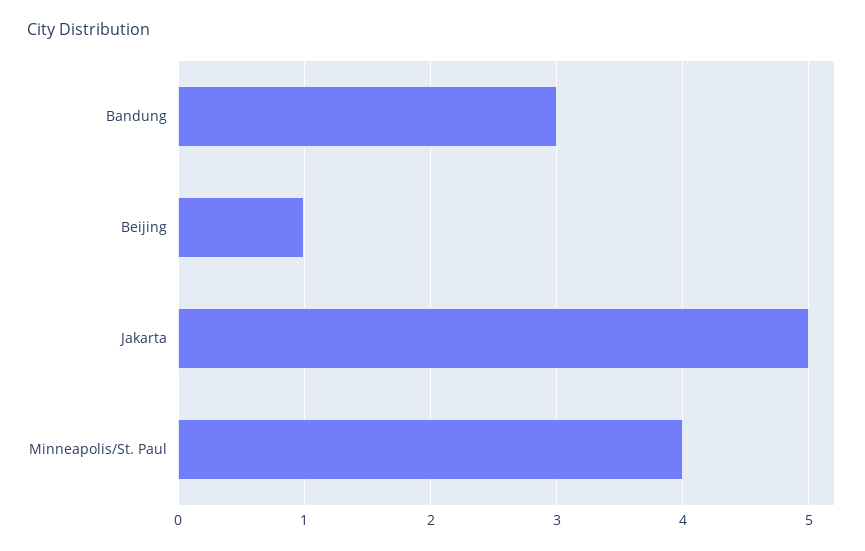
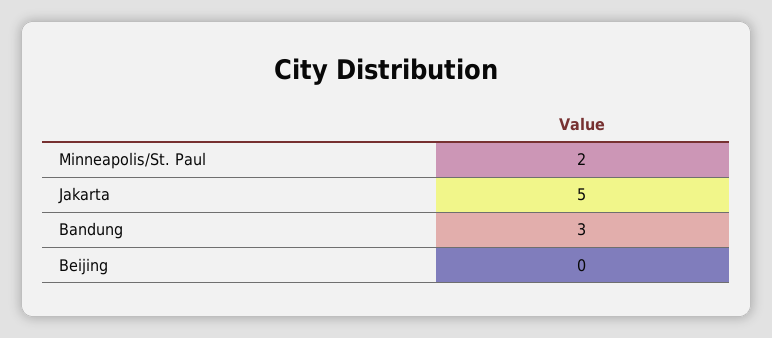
  {
    "Bandung": 3,
-   "Beijing": 1,
+   "Beijing": 0,
    "Jakarta": 5,
-   "Minneapolis/St. Paul": 4
+   "Minneapolis/St. Paul": 2
  }

